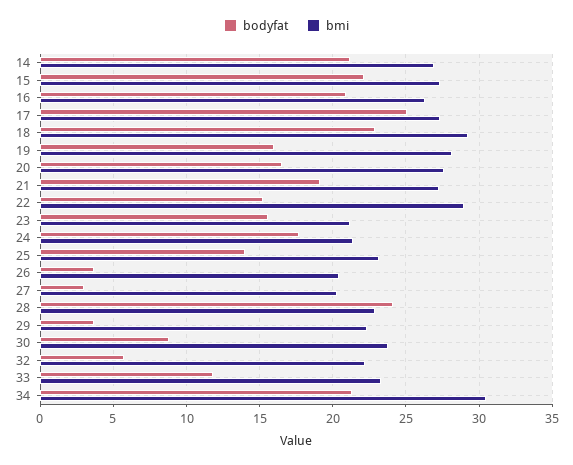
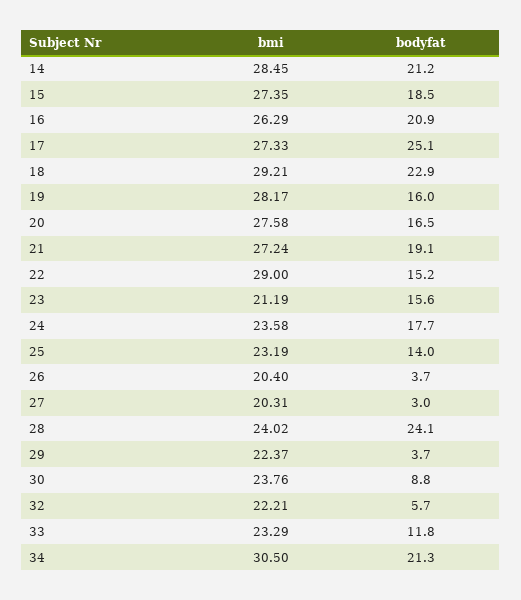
  {
    "bodyfat": {
      "14": 21.2,
-     "15": 22,
+     "15": 18.5,
      "16": 20.9,
      "17": 25.1,
      "18": 22.9,
      "19": 16,
      "20": 16.5,
      "21": 19.1,
      "22": 15.2,
      "23": 15.6,
      "24": 17.7,
      "25": 14,
      "26": 3.7,
      "27": 3,
      "28": 24.1,
      "29": 3.7,
      "30": 8.8,
      "32": 5.7,
      "33": 11.8,
      "34": 21.3
    },
    "bmi": {
-     "14": 27,
+     "14": 28.45,
      "15": 27.35,
      "16": 26.29,
      "17": 27.33,
      "18": 29.21,
      "19": 28.17,
      "20": 27.58,
      "21": 27.24,
      "22": 29,
      "23": 21.19,
-     "24": 21.5,
+     "24": 23.58,
      "25": 23.19,
      "26": 20.4,
      "27": 20.31,
-     "28": 23,
+     "28": 24.02,
      "29": 22.37,
      "30": 23.76,
      "32": 22.21,
      "33": 23.29,
      "34": 30.5
    }
  }

